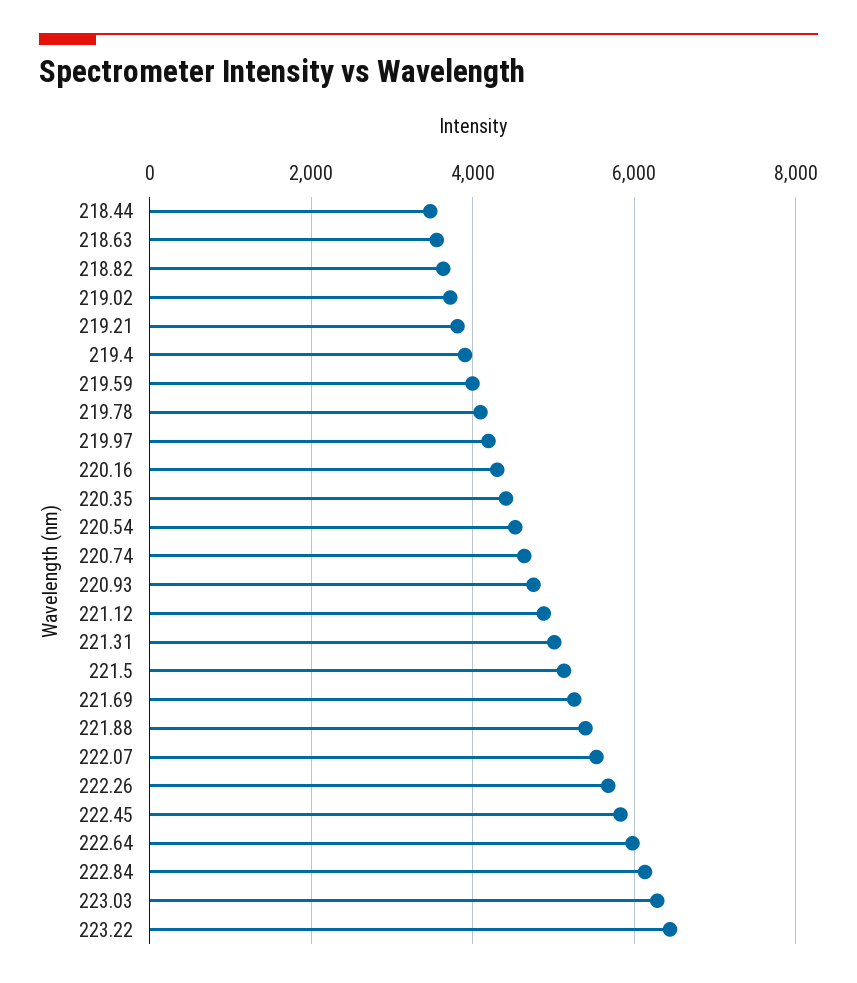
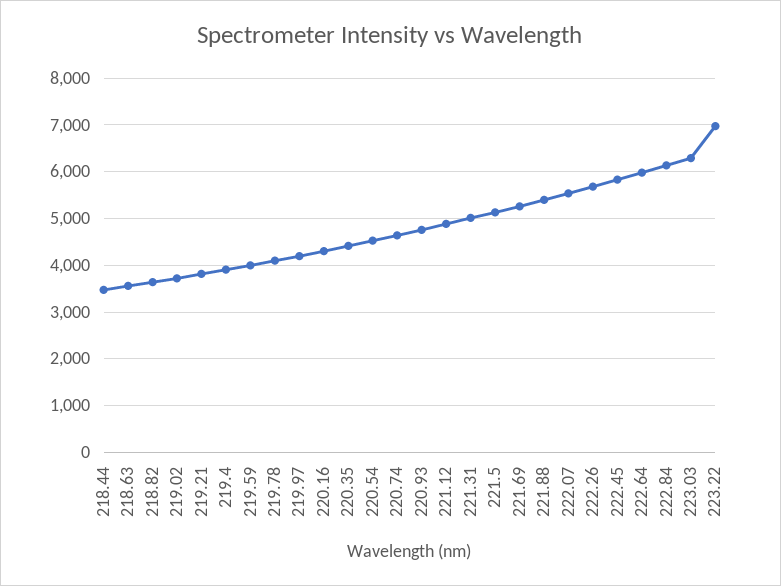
  {
    "218.44": 3400,
    "218.63": 3600,
    "218.82": 3600,
    "219.02": 3800,
    "219.21": 3800,
    "219.4": 4000,
    "219.59": 4000,
    "219.78": 4000,
    "219.97": 4200,
    "220.16": 4400,
    "220.35": 4400,
    "220.54": 4600,
    "220.74": 4600,
    "220.93": 4800,
    "221.12": 4800,
    "221.31": 5000,
    "221.5": 5200,
    "221.69": 5200,
    "221.88": 5400,
    "222.07": 5600,
    "222.26": 5600,
    "222.45": 5800,
    "222.64": 6000,
    "222.84": 6200,
    "223.03": 6200,
-   "223.22": 6400
+   "223.22": 7000
  }

